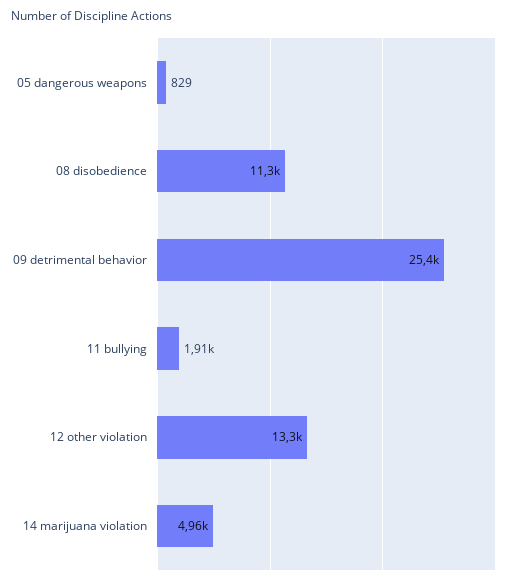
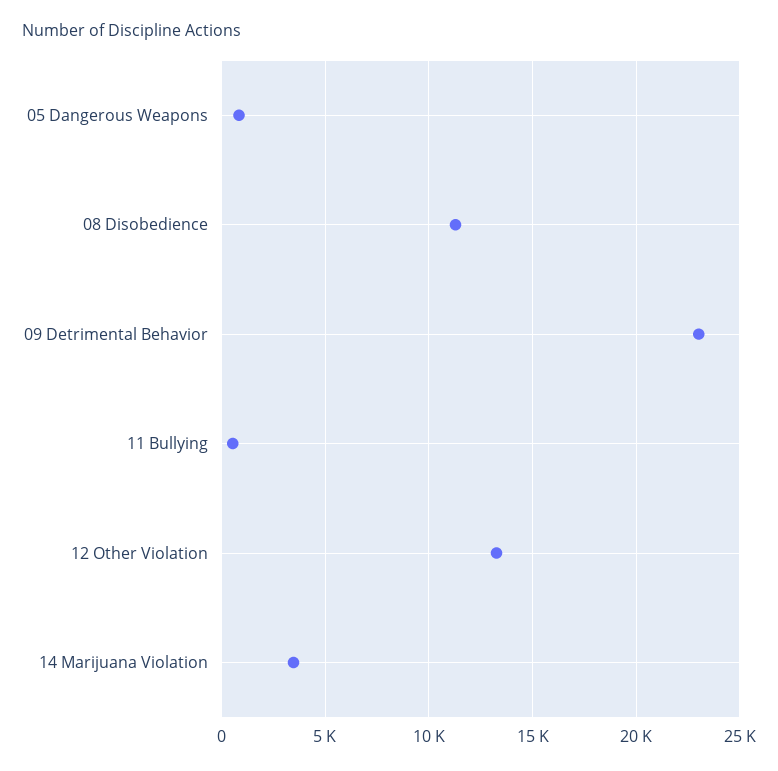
  {
    "05 dangerous weapons": 829,
    "08 disobedience": 11300,
-   "09 detrimental behavior": 25400,
+   "09 detrimental behavior": 23000,
-   "11 bullying": 1910,
+   "11 bullying": 500,
    "12 other violation": 13300,
-   "14 marijuana violation": 4960
+   "14 marijuana violation": 3500
  }

